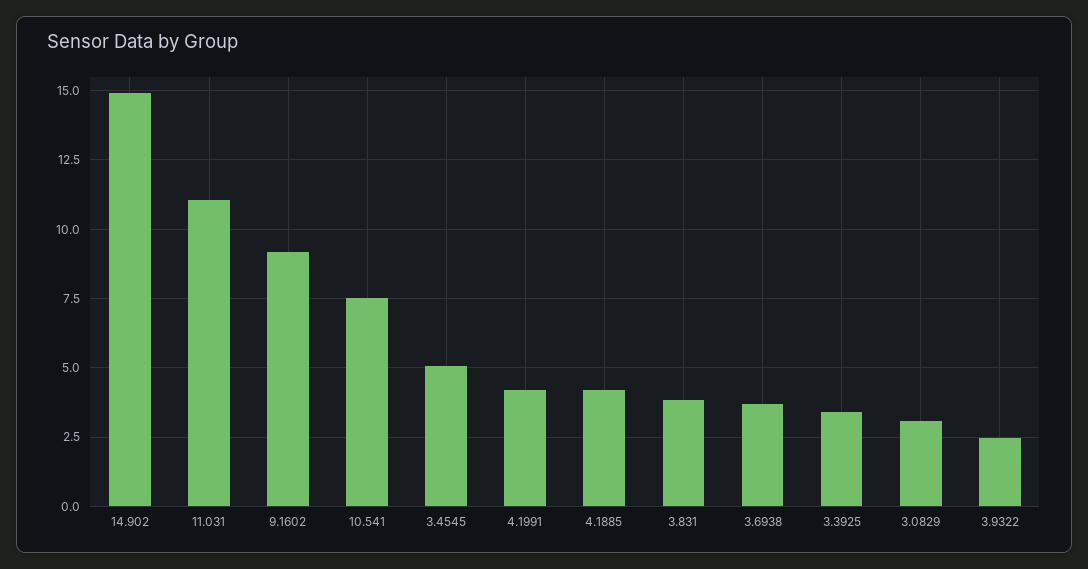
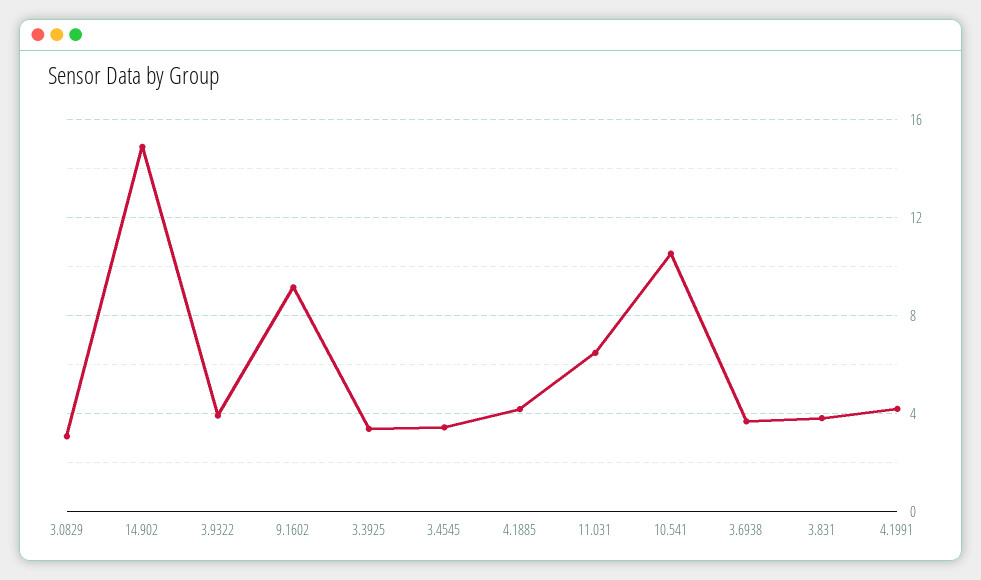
  {
    "14.902": 15,
-   "11.031": 11,
+   "11.031": 6.5,
    "9.1602": 9.25,
-   "10.541": 7.5,
+   "10.541": 10.5,
-   "3.4545": 5,
+   "3.4545": 3.5,
    "4.1991": 4.25,
    "4.1885": 4.25,
    "3.831": 3.75,
    "3.6938": 3.75,
    "3.3925": 3.5,
    "3.0829": 3,
-   "3.9322": 2.5
+   "3.9322": 4
  }

